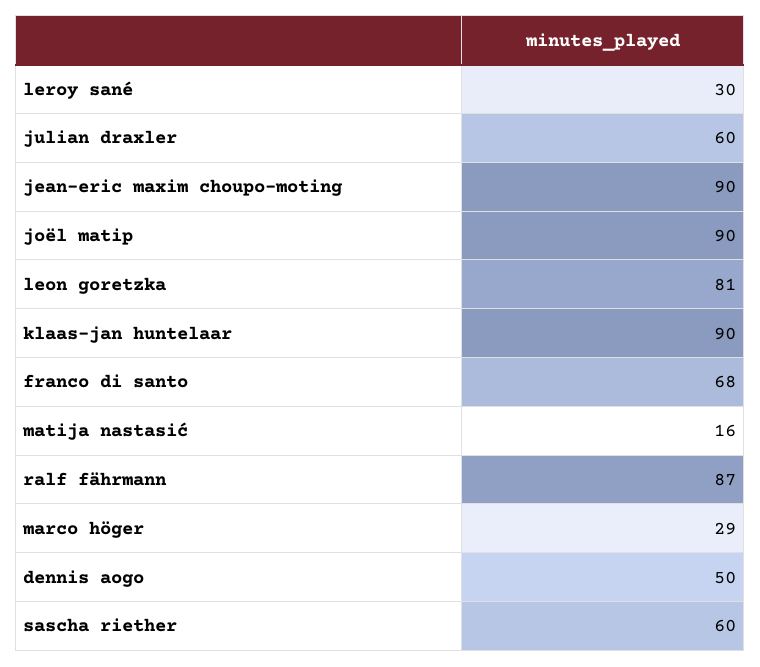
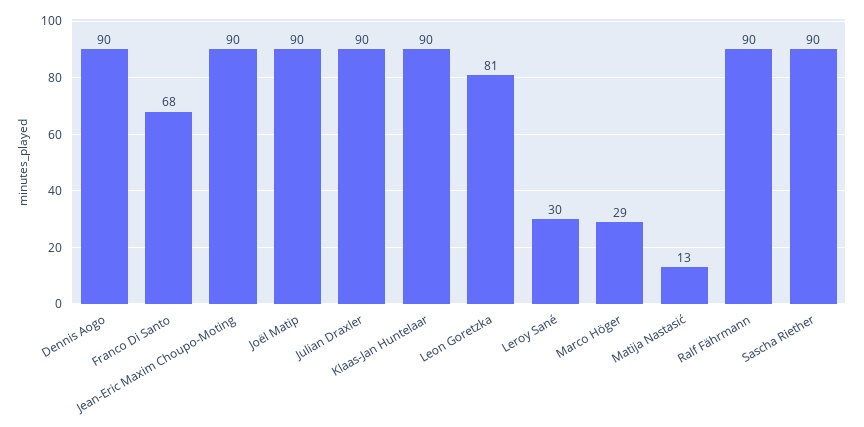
  {
    "leroy sané": 30,
-   "julian draxler": 60,
+   "julian draxler": 90,
    "jean-eric maxim choupo-moting": 90,
    "joël matip": 90,
    "leon goretzka": 81,
    "klaas-jan huntelaar": 90,
    "franco di santo": 68,
-   "matija nastasić": 16,
+   "matija nastasić": 13,
-   "ralf fährmann": 87,
+   "ralf fährmann": 90,
    "marco höger": 29,
-   "dennis aogo": 50,
+   "dennis aogo": 90,
-   "sascha riether": 60
+   "sascha riether": 90
  }

